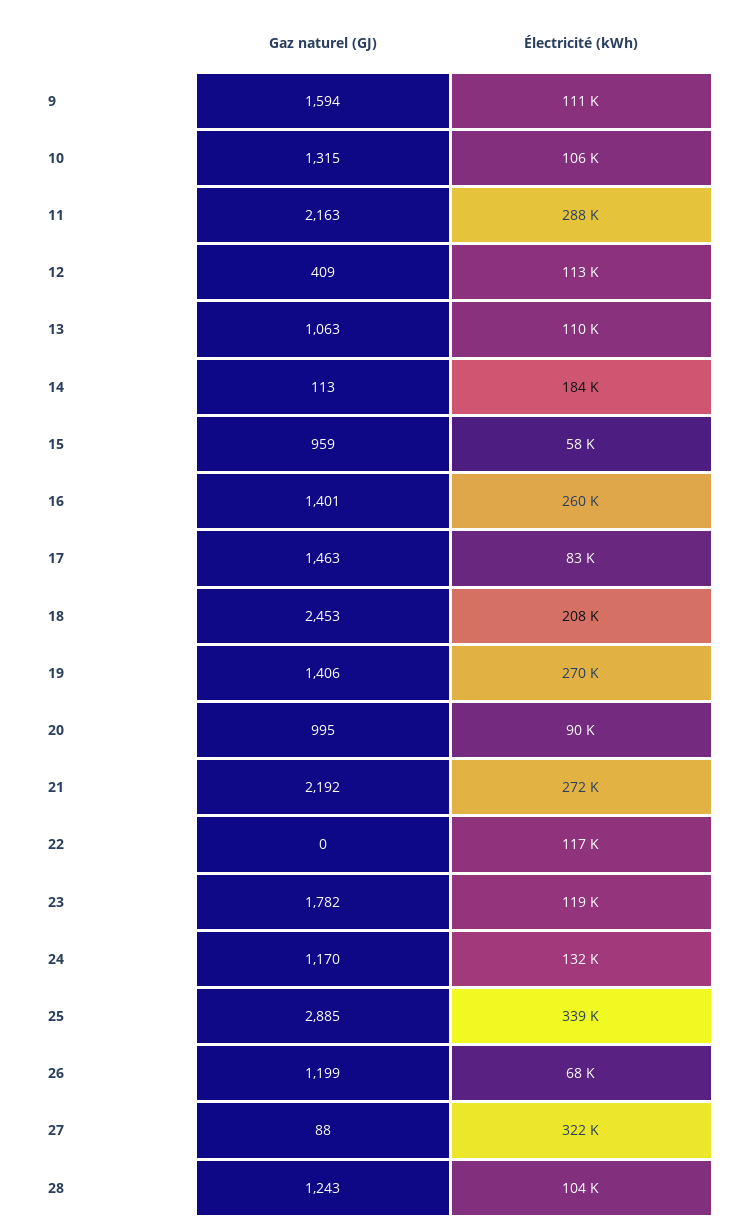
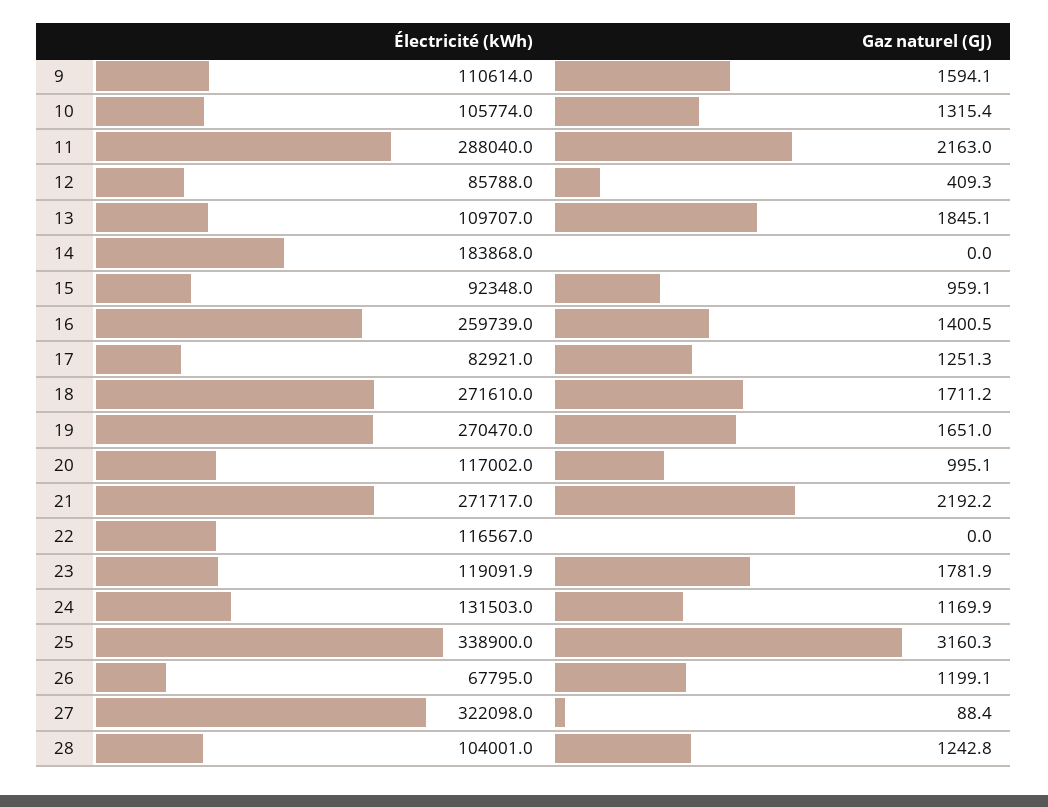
  {
    "Gaz naturel (GJ)": {
      "9": 1594.1,
      "10": 1315.4,
      "11": 2163,
      "12": 409.3,
-     "13": 1063,
+     "13": 1845.1,
-     "14": 113,
+     "14": 0,
      "15": 959.1,
      "16": 1400.5,
-     "17": 1463,
+     "17": 1251.3,
-     "18": 2453,
+     "18": 1711.2,
-     "19": 1406,
+     "19": 1651,
      "20": 995.1,
      "21": 2192.2,
      "22": 0,
      "23": 1781.9,
      "24": 1169.9,
-     "25": 2885,
+     "25": 3160.3,
      "26": 1199.1,
      "27": 88.4,
      "28": 1242.8
    },
    "Électricité (kWh)": {
      "9": 110614,
      "10": 105774,
      "11": 288040,
-     "12": 113000,
+     "12": 85788,
      "13": 109707,
      "14": 183868,
-     "15": 58000,
+     "15": 92348,
      "16": 259739,
      "17": 82921,
-     "18": 208000,
+     "18": 271610,
      "19": 270470,
-     "20": 90000,
+     "20": 117002,
      "21": 271717,
      "22": 116567,
      "23": 119091.9,
      "24": 131503,
      "25": 338900,
      "26": 67795,
      "27": 322098,
      "28": 104001
    }
  }

